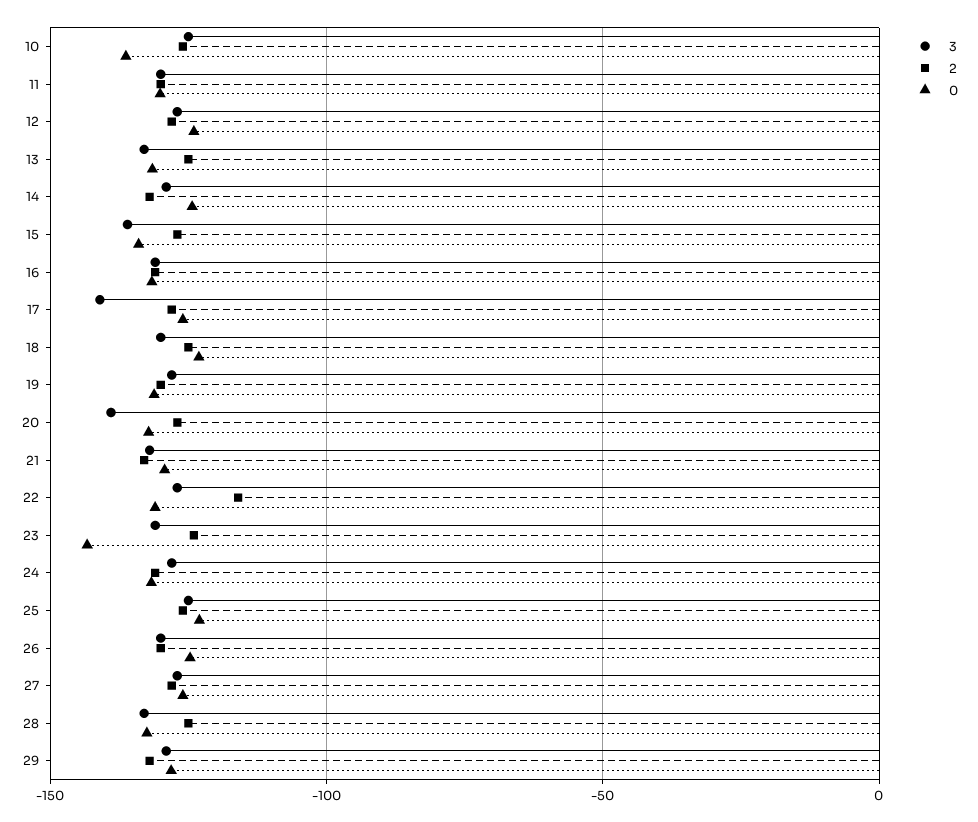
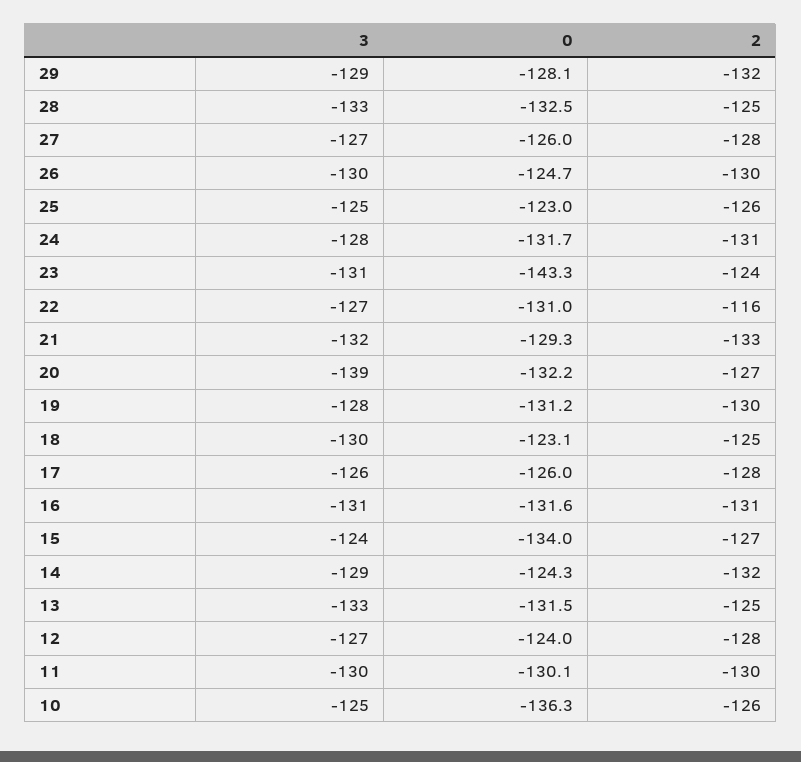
  {
    "3": {
      "10": -125,
      "11": -130,
      "12": -127,
      "13": -133,
      "14": -129,
-     "15": -135,
+     "15": -124,
      "16": -131,
-     "17": -140,
+     "17": -126,
      "18": -130,
      "19": -128,
      "20": -139,
      "21": -132,
      "22": -127,
      "23": -131,
      "24": -128,
      "25": -125,
      "26": -130,
      "27": -127,
      "28": -133,
      "29": -129
    },
    "2": {
      "10": -126,
      "11": -130,
      "12": -128,
      "13": -125,
      "14": -132,
      "15": -127,
      "16": -131,
      "17": -128,
      "18": -125,
      "19": -130,
      "20": -127,
      "21": -133,
      "22": -116,
      "23": -124,
      "24": -131,
      "25": -126,
      "26": -130,
      "27": -128,
      "28": -125,
      "29": -132
    },
    "0": {
      "10": -136.3,
      "11": -130.1,
      "12": -124,
      "13": -131.5,
      "14": -124.3,
      "15": -134,
      "16": -131.6,
      "17": -126,
      "18": -123.1,
      "19": -131.2,
      "20": -132.2,
      "21": -129.3,
      "22": -131,
      "23": -143.3,
      "24": -131.7,
      "25": -123,
      "26": -124.7,
      "27": -126,
      "28": -132.5,
      "29": -128.1
    }
  }

